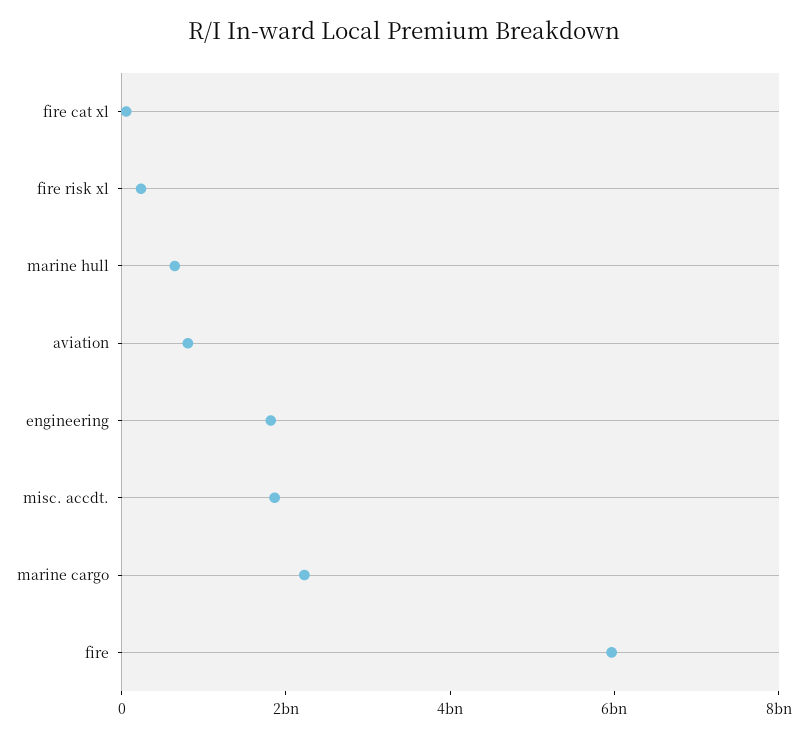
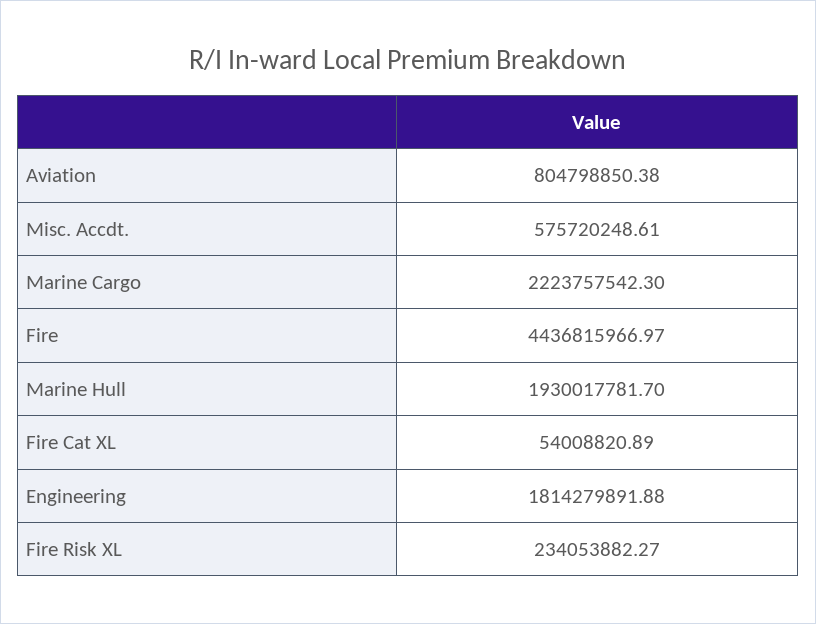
  {
    "fire cat xl": 54008820.89,
    "fire risk xl": 234053882.27,
-   "marine hull": 500000000,
+   "marine hull": 1930017781.7,
    "aviation": 804798850.38,
    "engineering": 1814279891.88,
-   "misc. accdt.": 2000000000,
+   "misc. accdt.": 575720248.61,
    "marine cargo": 2223757542.3,
-   "fire": 6000000000
+   "fire": 4436815966.97
  }

